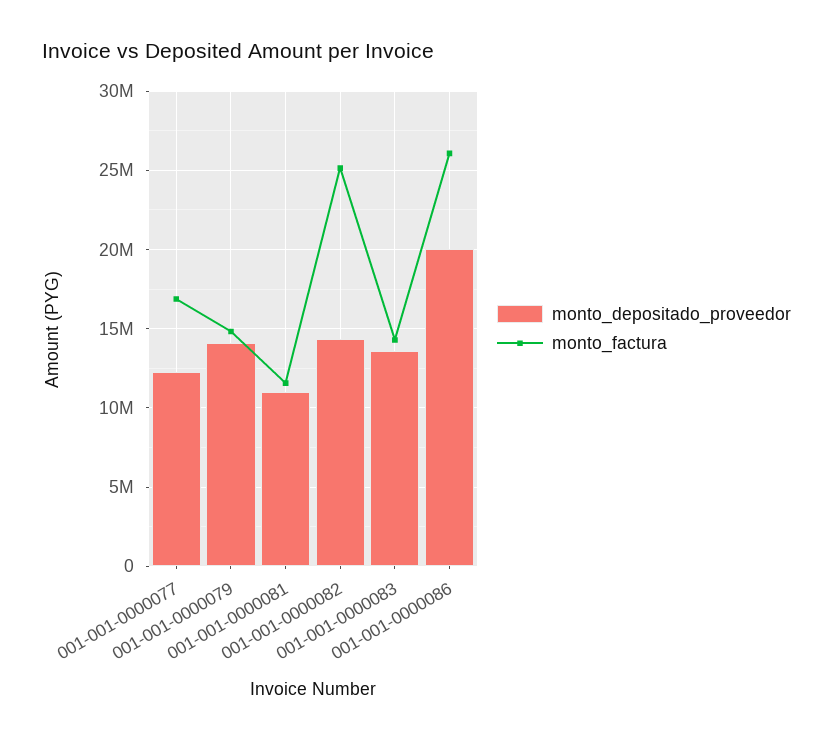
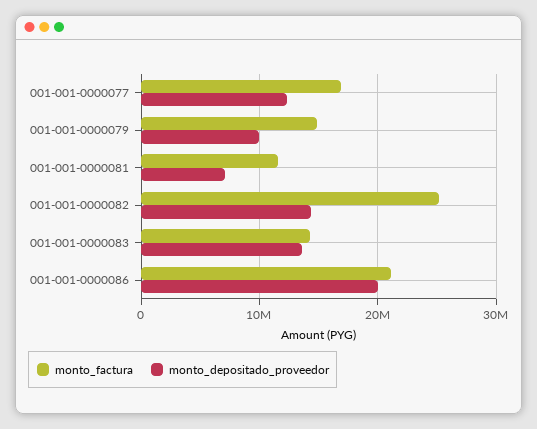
  {
    "monto_depositado_proveedor": {
      "001-001-0000077": 12500000,
-     "001-001-0000079": 14000000,
+     "001-001-0000079": 10000000,
-     "001-001-0000081": 11000000,
+     "001-001-0000081": 7000000,
      "001-001-0000082": 14500000,
      "001-001-0000083": 13500000,
      "001-001-0000086": 20000000
    },
    "monto_factura": {
      "001-001-0000077": 17000000,
      "001-001-0000079": 15000000,
      "001-001-0000081": 11500000,
      "001-001-0000082": 25000000,
      "001-001-0000083": 14500000,
-     "001-001-0000086": 26000000
+     "001-001-0000086": 21000000
    }
  }

